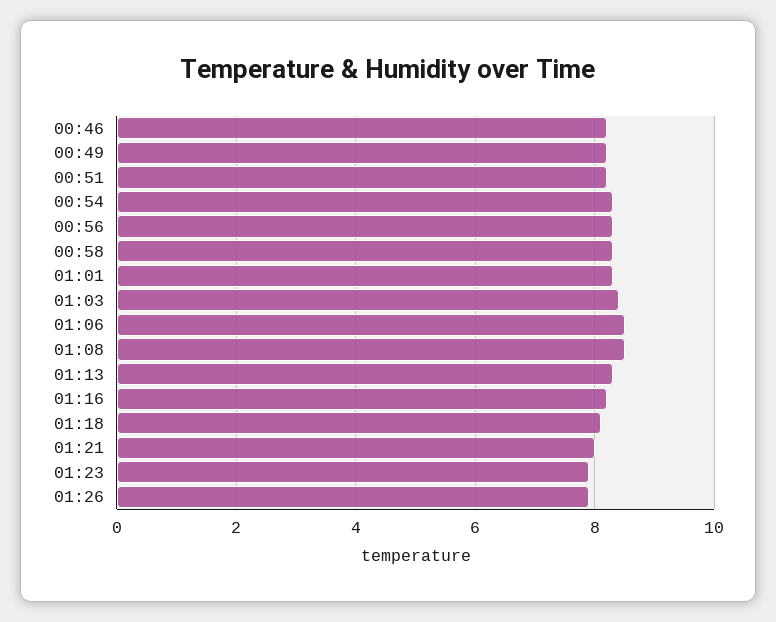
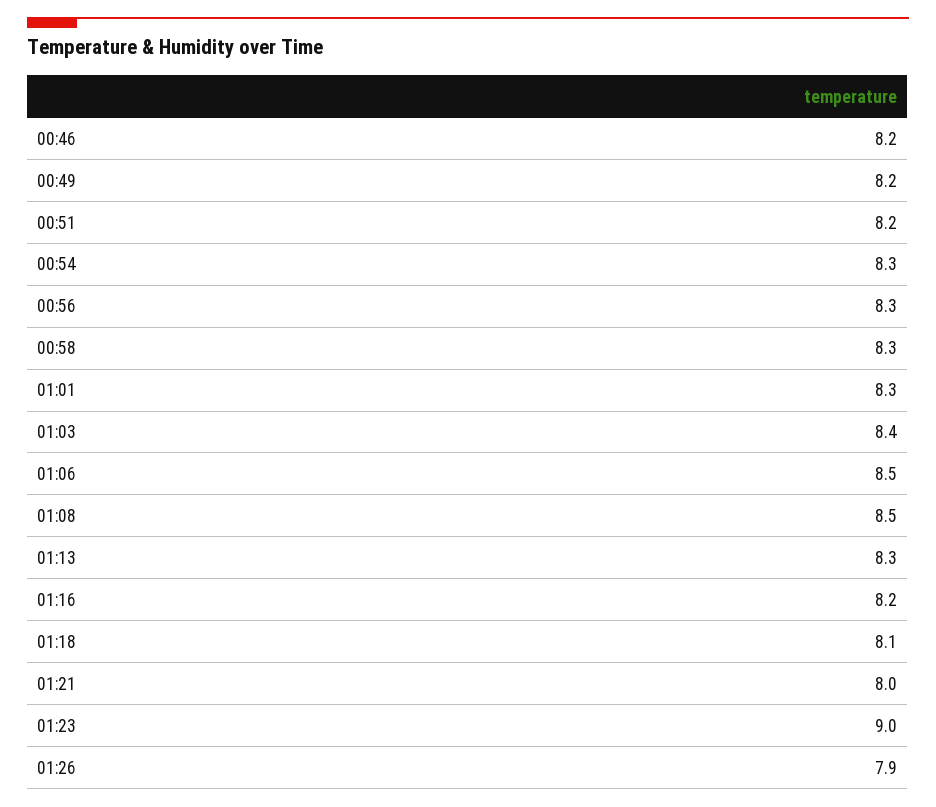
  {
    "00:46": 8.2,
    "00:49": 8.2,
    "00:51": 8.2,
    "00:54": 8.3,
    "00:56": 8.3,
    "00:58": 8.3,
    "01:01": 8.3,
    "01:03": 8.4,
    "01:06": 8.5,
    "01:08": 8.5,
    "01:13": 8.3,
    "01:16": 8.2,
    "01:18": 8.1,
    "01:21": 8,
-   "01:23": 8,
+   "01:23": 9,
    "01:26": 7.9
  }

